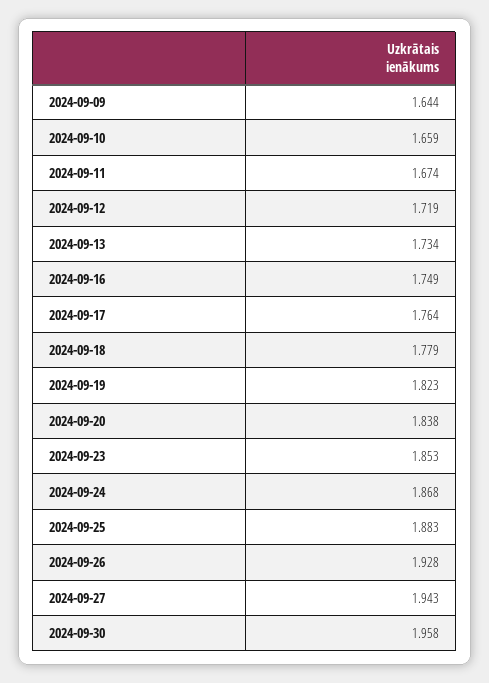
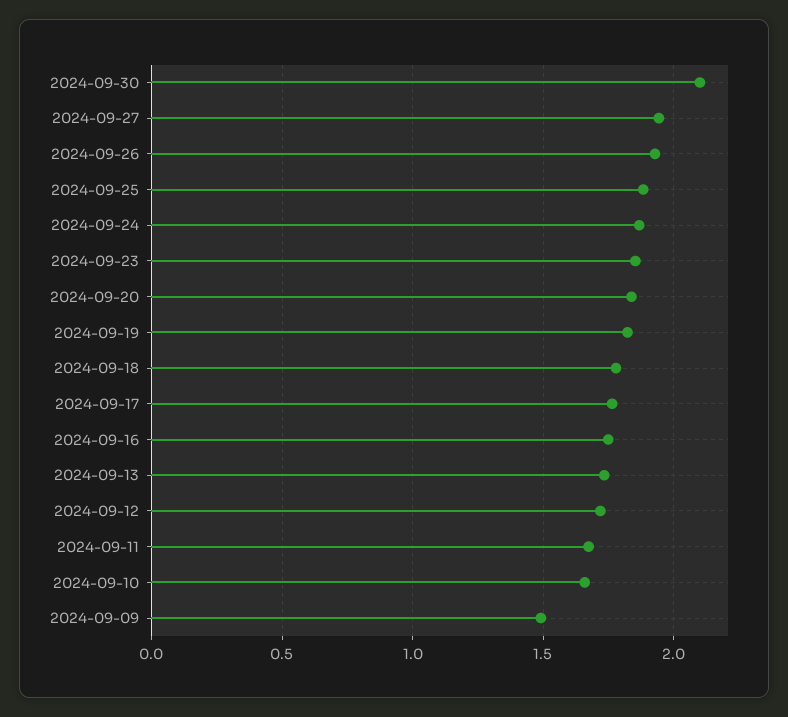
  {
-   "2024-09-09": 1.644,
+   "2024-09-09": 1.5,
    "2024-09-10": 1.659,
    "2024-09-11": 1.674,
    "2024-09-12": 1.719,
    "2024-09-13": 1.734,
    "2024-09-16": 1.749,
    "2024-09-17": 1.764,
    "2024-09-18": 1.779,
    "2024-09-19": 1.823,
    "2024-09-20": 1.838,
    "2024-09-23": 1.853,
    "2024-09-24": 1.868,
    "2024-09-25": 1.883,
    "2024-09-26": 1.928,
    "2024-09-27": 1.943,
-   "2024-09-30": 1.958
+   "2024-09-30": 2.1
  }

